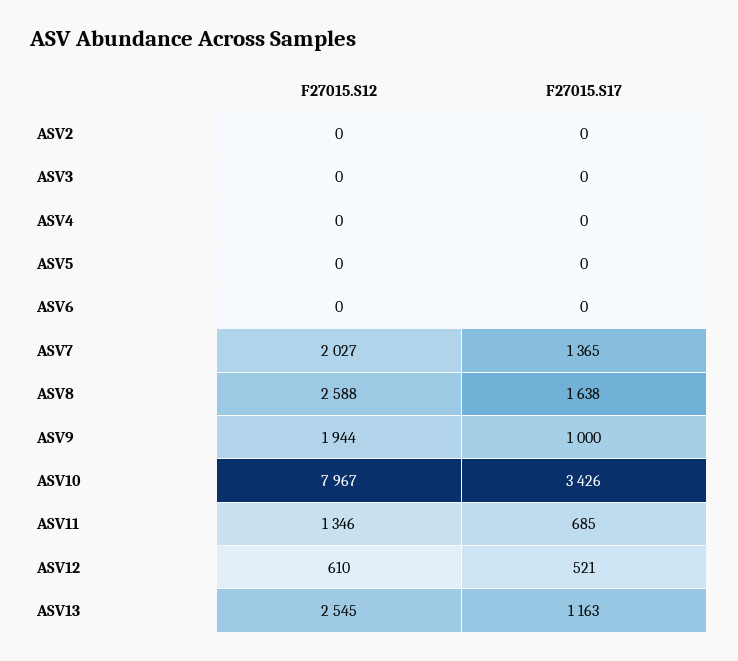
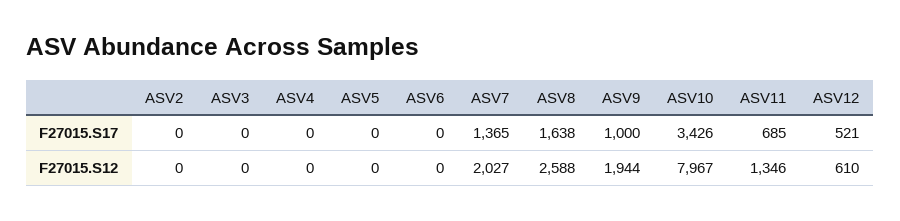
  {
    "F27015.S12": {
      "ASV2": 0,
      "ASV3": 0,
      "ASV4": 0,
      "ASV5": 0,
      "ASV6": 0,
      "ASV7": 2027,
      "ASV8": 2588,
      "ASV9": 1944,
      "ASV10": 7967,
      "ASV11": 1346,
-     "ASV12": 610,
+     "ASV12": 610
-     "ASV13": 2545
    },
    "F27015.S17": {
      "ASV2": 0,
      "ASV3": 0,
      "ASV4": 0,
      "ASV5": 0,
      "ASV6": 0,
      "ASV7": 1365,
      "ASV8": 1638,
      "ASV9": 1000,
      "ASV10": 3426,
      "ASV11": 685,
-     "ASV12": 521,
+     "ASV12": 521
-     "ASV13": 1163
    }
  }

